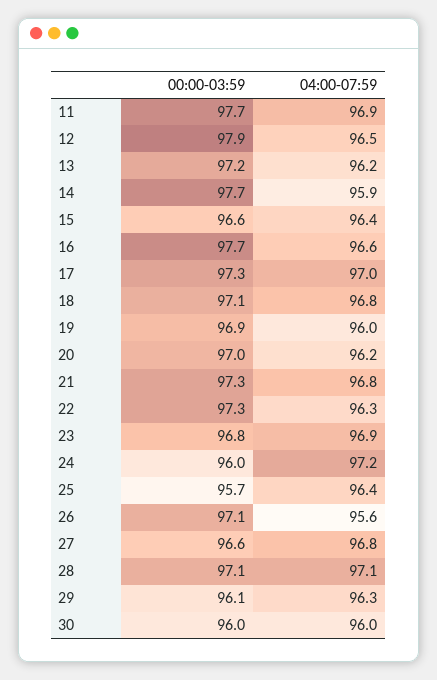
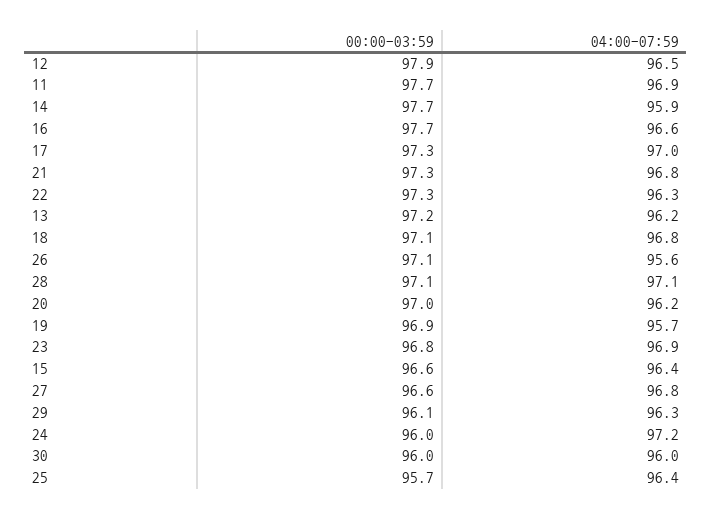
  {
    "00:00-03:59": {
      "11": 97.7,
      "12": 97.9,
      "13": 97.2,
      "14": 97.7,
      "15": 96.6,
      "16": 97.7,
      "17": 97.3,
      "18": 97.1,
      "19": 96.9,
      "20": 97,
      "21": 97.3,
      "22": 97.3,
      "23": 96.8,
      "24": 96,
      "25": 95.7,
      "26": 97.1,
      "27": 96.6,
      "28": 97.1,
      "29": 96.1,
      "30": 96
    },
    "04:00-07:59": {
      "11": 96.9,
      "12": 96.5,
      "13": 96.2,
      "14": 95.9,
      "15": 96.4,
      "16": 96.6,
      "17": 97,
      "18": 96.8,
-     "19": 96,
+     "19": 95.7,
      "20": 96.2,
      "21": 96.8,
      "22": 96.3,
      "23": 96.9,
      "24": 97.2,
      "25": 96.4,
      "26": 95.6,
      "27": 96.8,
      "28": 97.1,
      "29": 96.3,
      "30": 96
    }
  }

